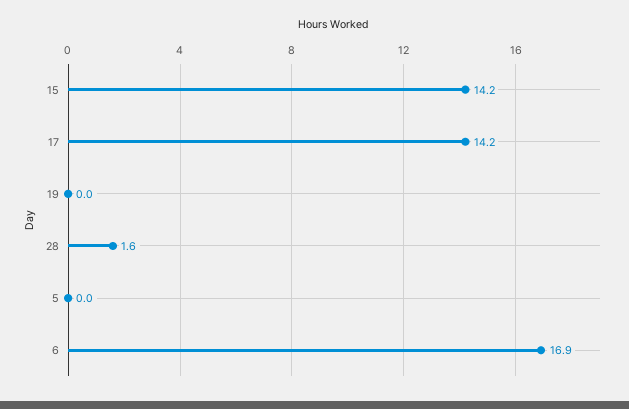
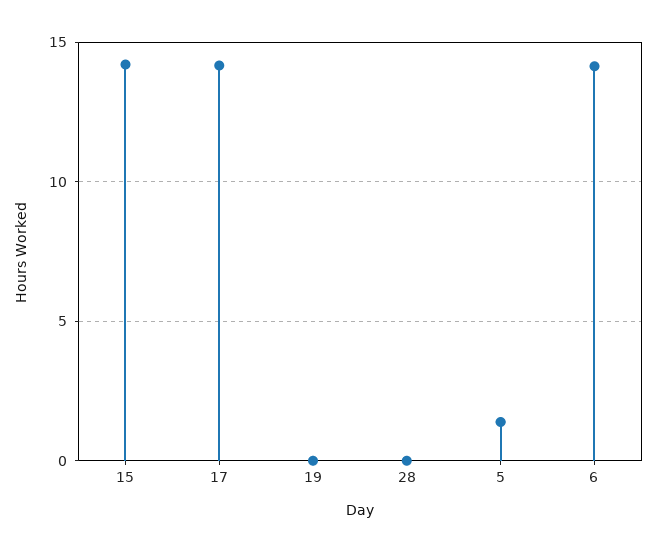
  {
    "15": 14.2,
    "17": 14.2,
    "19": 0,
-   "28": 1.6,
+   "28": 0,
-   "5": 0,
+   "5": 1.5,
-   "6": 16.9
+   "6": 14
  }

